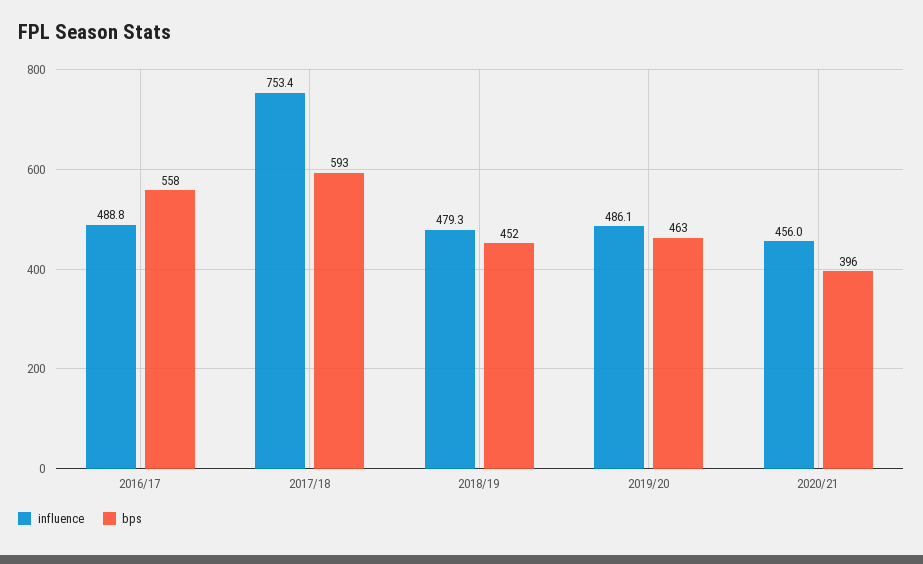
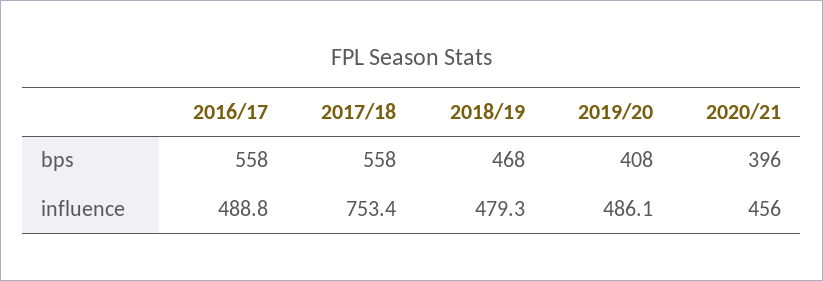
  {
    "influence": {
      "2016/17": 488.8,
      "2017/18": 753.4,
      "2018/19": 479.3,
      "2019/20": 486.1,
      "2020/21": 456
    },
    "bps": {
      "2016/17": 558,
-     "2017/18": 593,
+     "2017/18": 558,
-     "2018/19": 452,
+     "2018/19": 468,
-     "2019/20": 463,
+     "2019/20": 408,
      "2020/21": 396
    }
  }

